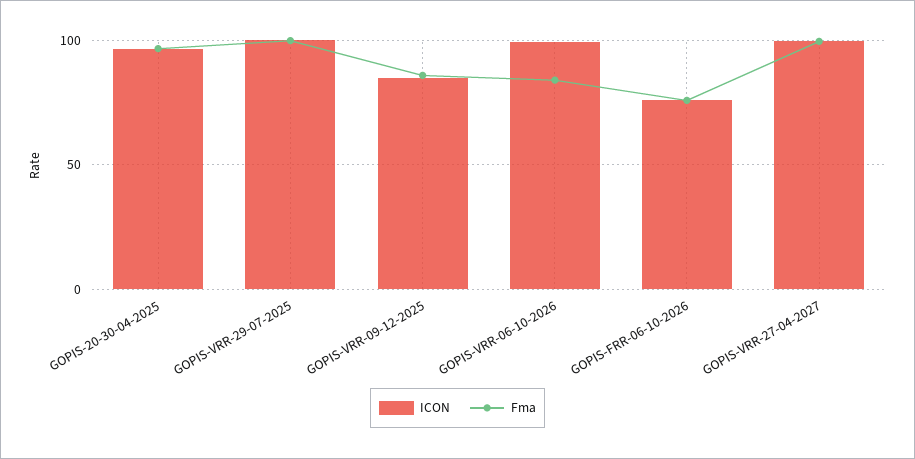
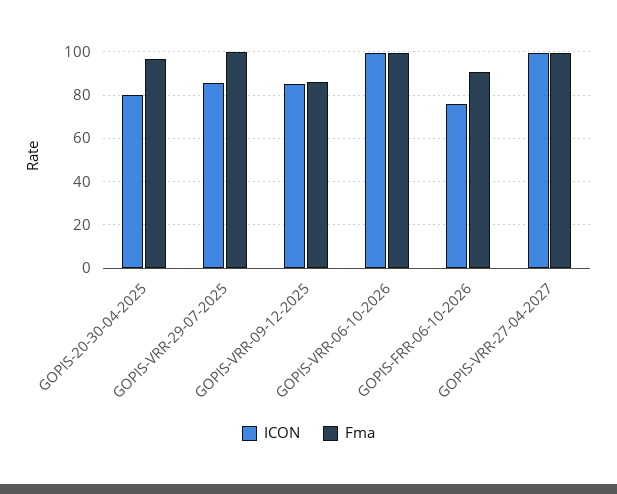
  {
    "ICON": {
-     "GOPIS-20-30-04-2025": 95,
+     "GOPIS-20-30-04-2025": 80,
-     "GOPIS-VRR-29-07-2025": 100,
+     "GOPIS-VRR-29-07-2025": 85,
      "GOPIS-VRR-09-12-2025": 85,
      "GOPIS-VRR-06-10-2026": 100,
      "GOPIS-FRR-06-10-2026": 75,
      "GOPIS-VRR-27-04-2027": 100
    },
    "Fma": {
      "GOPIS-20-30-04-2025": 95,
      "GOPIS-VRR-29-07-2025": 100,
      "GOPIS-VRR-09-12-2025": 85,
-     "GOPIS-VRR-06-10-2026": 85,
+     "GOPIS-VRR-06-10-2026": 100,
-     "GOPIS-FRR-06-10-2026": 75,
+     "GOPIS-FRR-06-10-2026": 90,
      "GOPIS-VRR-27-04-2027": 100
    }
  }

